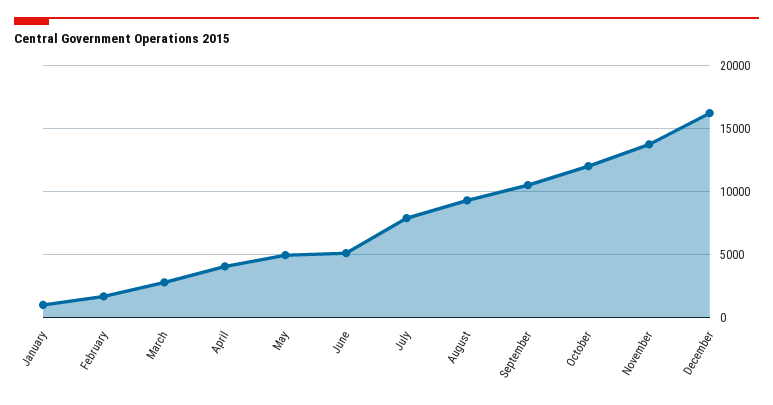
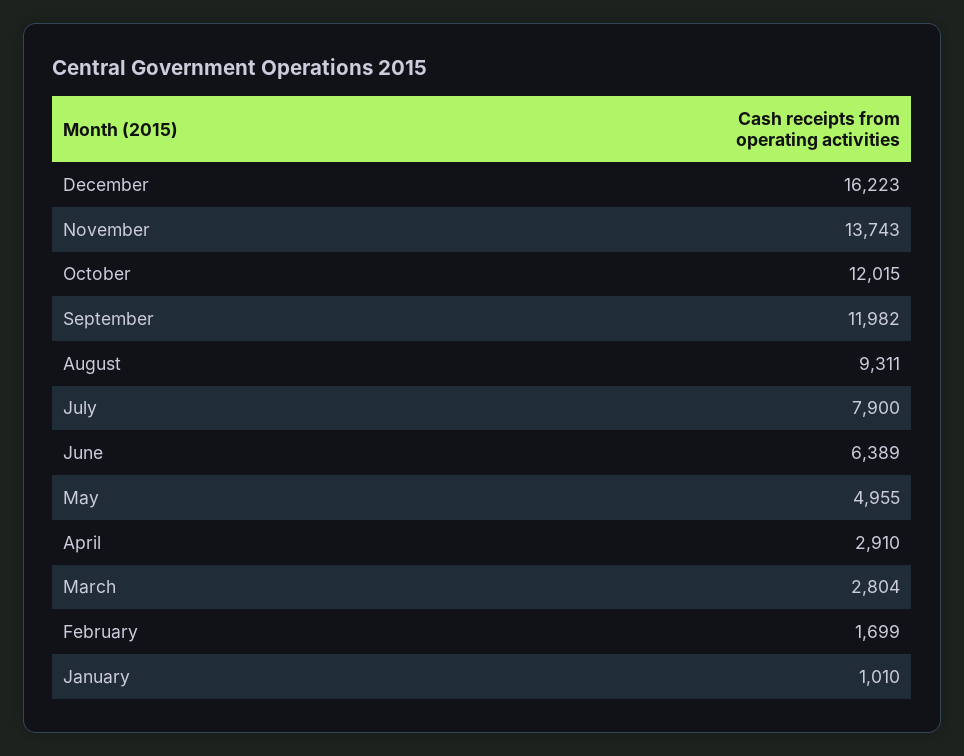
  {
    "January": 1010,
    "February": 1699,
    "March": 2804,
-   "April": 4000,
+   "April": 2910,
    "May": 4955,
-   "June": 5000,
+   "June": 6389,
    "July": 7900,
    "August": 9311,
-   "September": 10500,
+   "September": 11982,
    "October": 12015,
    "November": 13743,
    "December": 16223
  }

